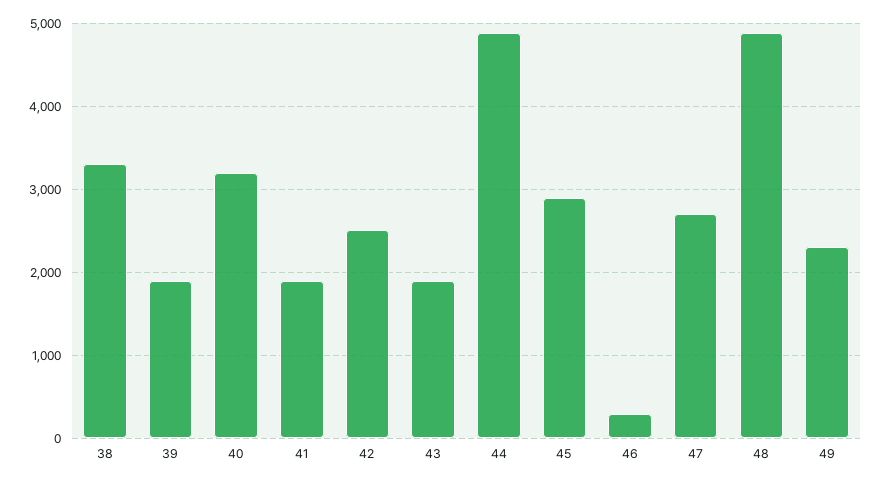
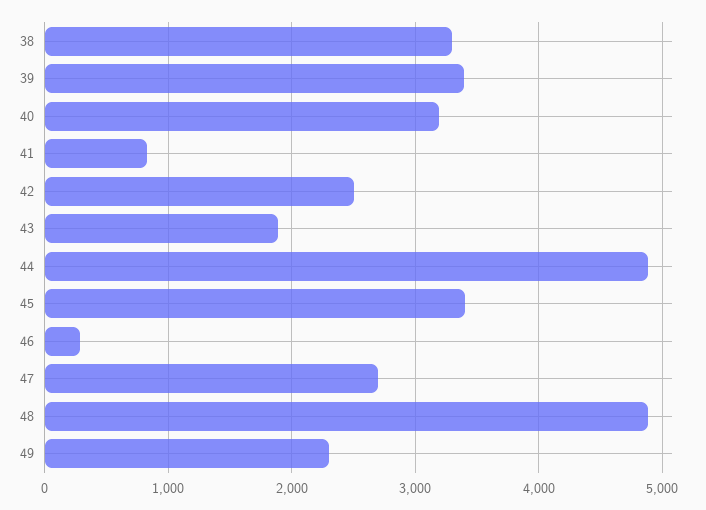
  {
    "38": 3300,
-   "39": 1900,
+   "39": 3400,
    "40": 3200,
-   "41": 1900,
+   "41": 800,
    "42": 2500,
    "43": 1900,
    "44": 4900,
-   "45": 2900,
+   "45": 3400,
    "46": 300,
    "47": 2700,
    "48": 4900,
    "49": 2300
  }

